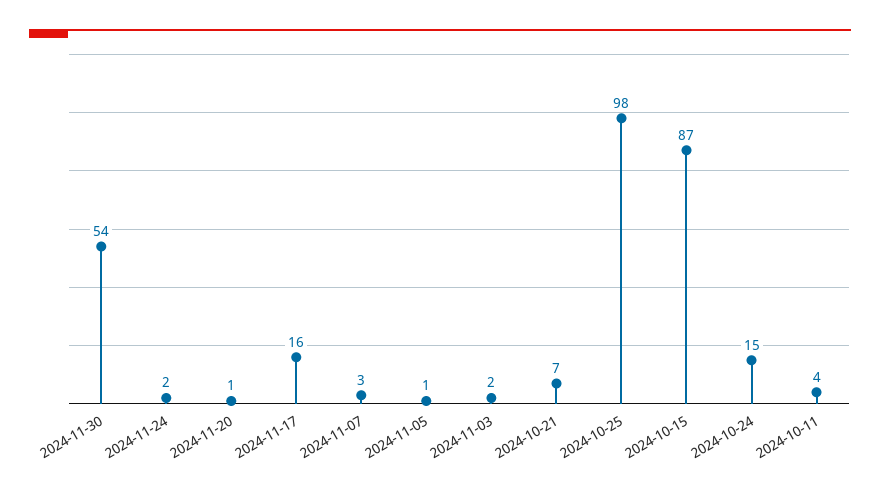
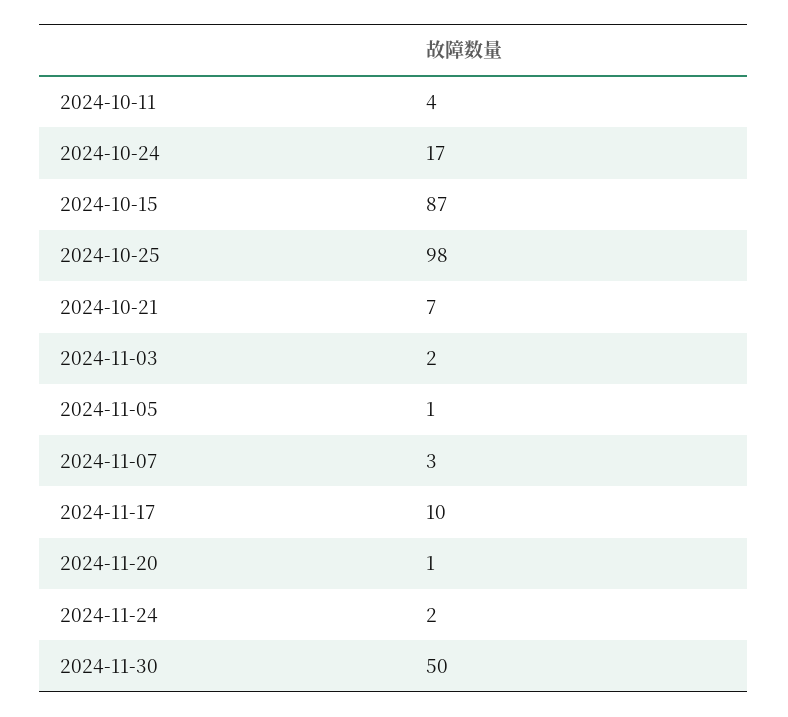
  {
-   "2024-11-30": 54,
+   "2024-11-30": 50,
    "2024-11-24": 2,
    "2024-11-20": 1,
-   "2024-11-17": 16,
+   "2024-11-17": 10,
    "2024-11-07": 3,
    "2024-11-05": 1,
    "2024-11-03": 2,
    "2024-10-21": 7,
    "2024-10-25": 98,
    "2024-10-15": 87,
-   "2024-10-24": 15,
+   "2024-10-24": 17,
    "2024-10-11": 4
  }

